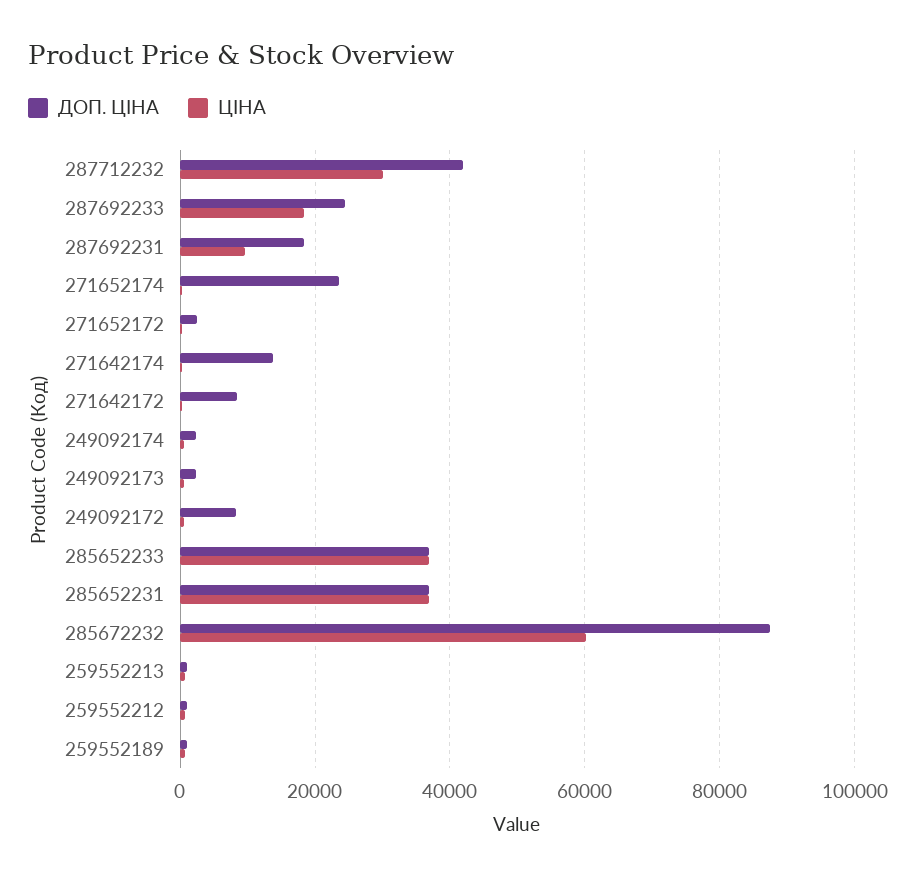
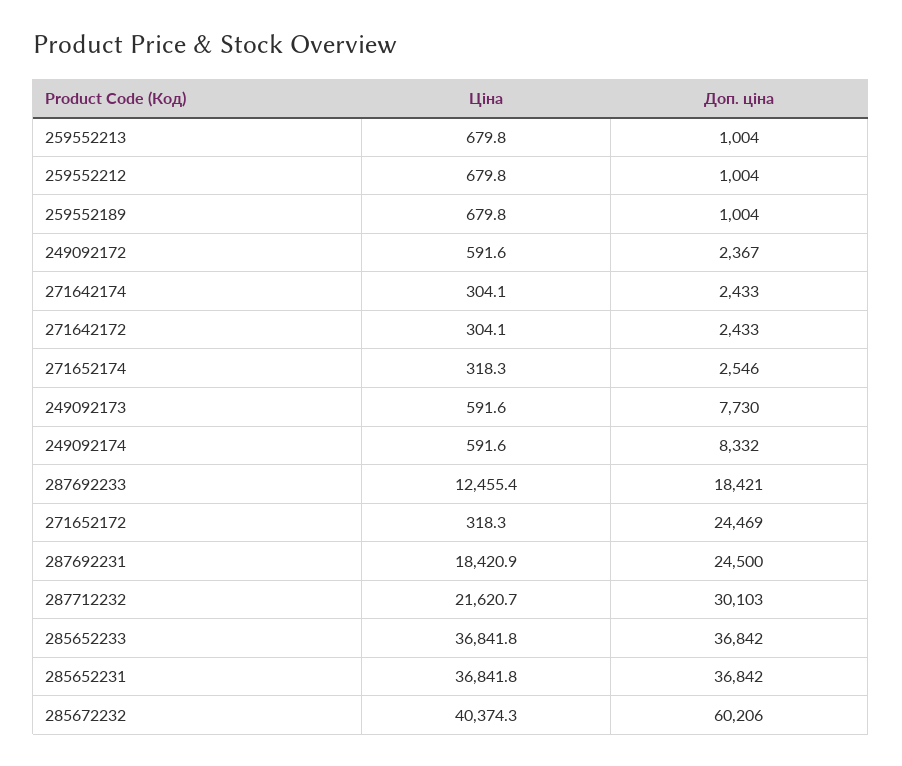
  {
    "ДОП. ЦІНА": {
-     "287712232": 42000,
+     "287712232": 30103,
-     "287692233": 24000,
+     "287692233": 18421,
-     "287692231": 18000,
+     "287692231": 24500,
-     "271652174": 24000,
+     "271652174": 2546,
-     "271652172": 2000,
+     "271652172": 24469,
-     "271642174": 14000,
+     "271642174": 2433,
-     "271642172": 8000,
+     "271642172": 2433,
-     "249092174": 2000,
+     "249092174": 8332,
-     "249092173": 2000,
+     "249092173": 7730,
-     "249092172": 8000,
+     "249092172": 2367,
      "285652233": 36842,
      "285652231": 36842,
-     "285672232": 88000,
+     "285672232": 60206,
      "259552213": 1004,
      "259552212": 1004,
      "259552189": 1004
    },
    "ЦІНА": {
-     "287712232": 30000,
+     "287712232": 21620.7,
-     "287692233": 18000,
+     "287692233": 12455.4,
-     "287692231": 10000,
+     "287692231": 18420.9,
      "271652174": 318.3,
      "271652172": 318.3,
      "271642174": 304.1,
      "271642172": 304.1,
      "249092174": 591.6,
      "249092173": 591.6,
      "249092172": 591.6,
      "285652233": 36841.8,
      "285652231": 36841.8,
-     "285672232": 60000,
+     "285672232": 40374.3,
      "259552213": 679.8,
      "259552212": 679.8,
      "259552189": 679.8
    }
  }

